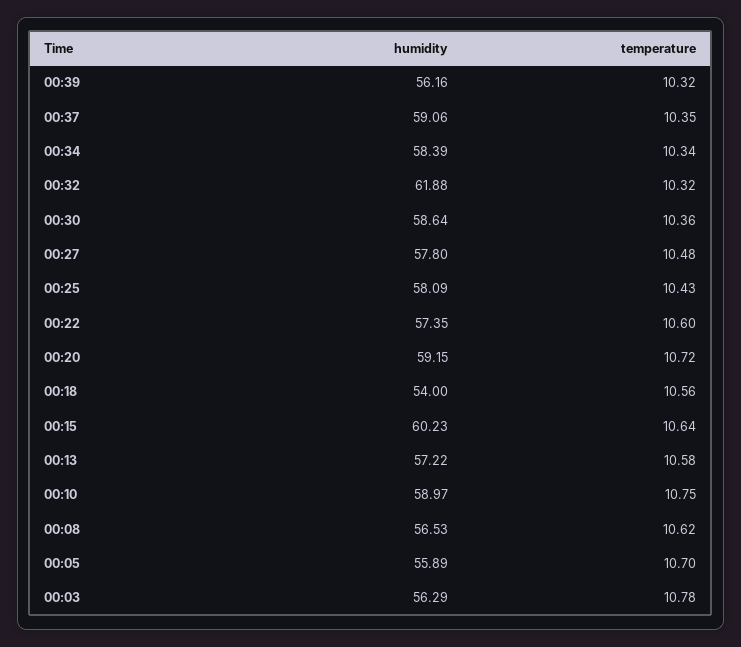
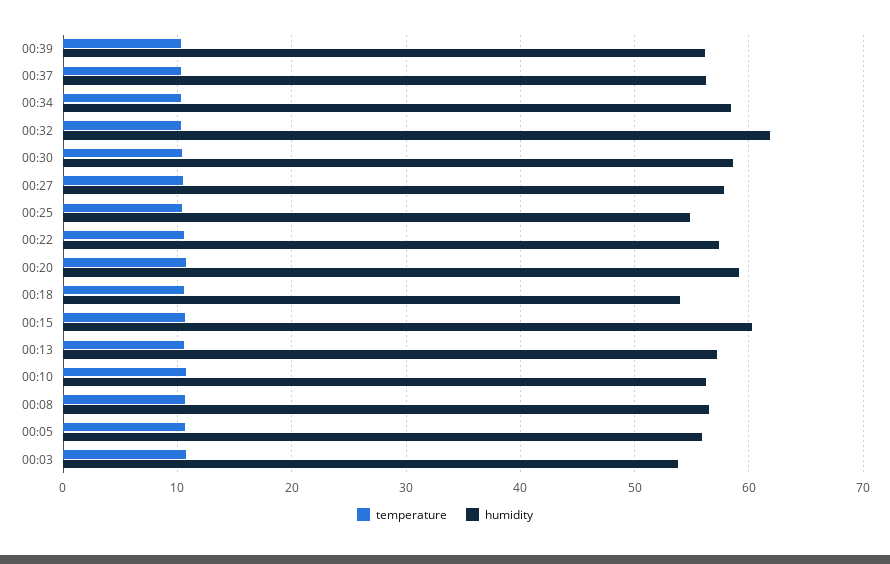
  {
    "humidity": {
      "00:39": 56.16,
-     "00:37": 59.06,
+     "00:37": 56,
      "00:34": 58.39,
      "00:32": 61.88,
      "00:30": 58.64,
      "00:27": 57.8,
-     "00:25": 58.09,
+     "00:25": 55,
      "00:22": 57.35,
      "00:20": 59.15,
      "00:18": 54,
      "00:15": 60.23,
      "00:13": 57.22,
-     "00:10": 58.97,
+     "00:10": 56,
      "00:08": 56.53,
      "00:05": 55.89,
-     "00:03": 56.29
+     "00:03": 54
    },
    "temperature": {
      "00:39": 10.32,
      "00:37": 10.35,
      "00:34": 10.34,
      "00:32": 10.32,
      "00:30": 10.36,
      "00:27": 10.48,
      "00:25": 10.43,
      "00:22": 10.6,
      "00:20": 10.72,
      "00:18": 10.56,
      "00:15": 10.64,
      "00:13": 10.58,
      "00:10": 10.75,
      "00:08": 10.62,
      "00:05": 10.7,
      "00:03": 10.78
    }
  }

